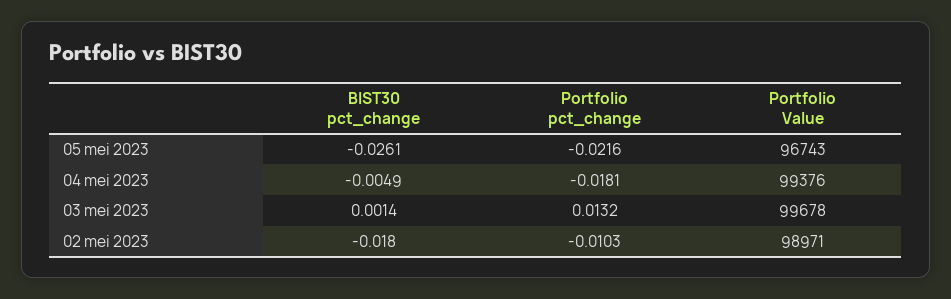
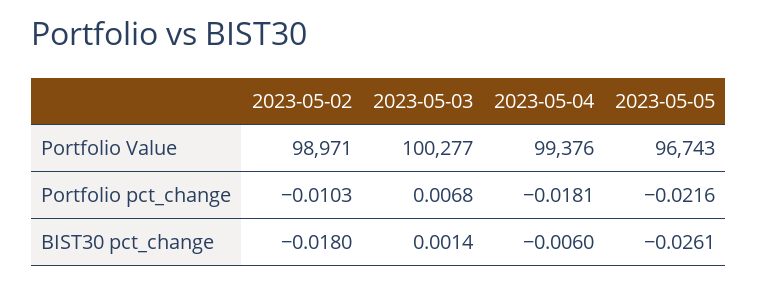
  {
    "BIST30 pct_change": {
      "05 mei 2023": -0.0261,
-     "04 mei 2023": -0.0049,
+     "04 mei 2023": -0.006,
      "03 mei 2023": 0.0014,
      "02 mei 2023": -0.018
    },
    "Portfolio pct_change": {
      "05 mei 2023": -0.0216,
      "04 mei 2023": -0.0181,
-     "03 mei 2023": 0.0132,
+     "03 mei 2023": 0.0068,
      "02 mei 2023": -0.0103
    },
    "Portfolio Value": {
      "05 mei 2023": 96743,
      "04 mei 2023": 99376,
-     "03 mei 2023": 99678,
+     "03 mei 2023": 100277,
      "02 mei 2023": 98971
    }
  }

